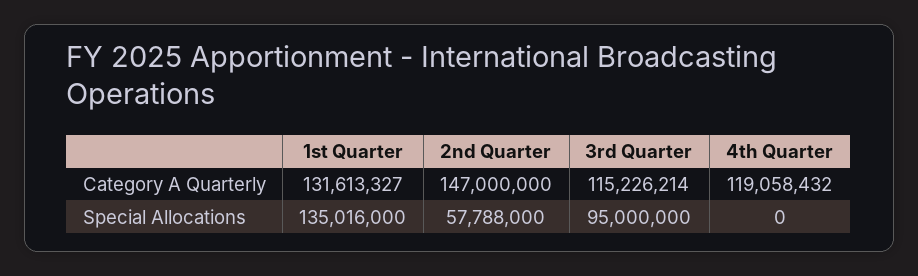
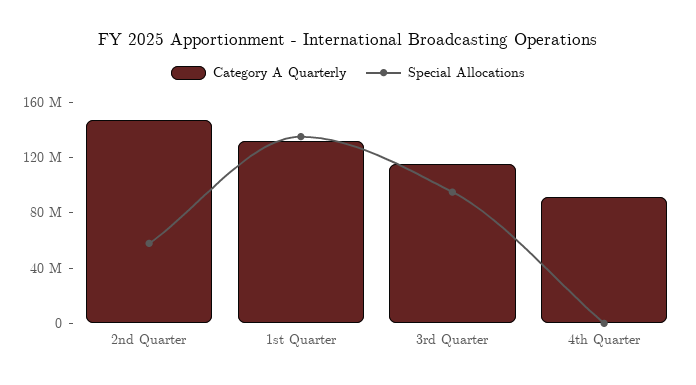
  {
    "Category A Quarterly": {
      "1st Quarter": 131613327,
      "2nd Quarter": 147000000,
      "3rd Quarter": 115226214,
-     "4th Quarter": 119058432
+     "4th Quarter": 90000000
    },
    "Special Allocations": {
      "1st Quarter": 135016000,
      "2nd Quarter": 57788000,
      "3rd Quarter": 95000000,
      "4th Quarter": 0
    }
  }

